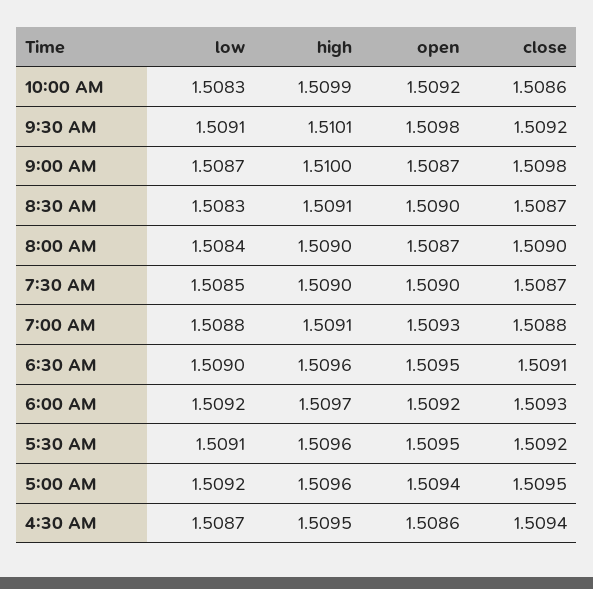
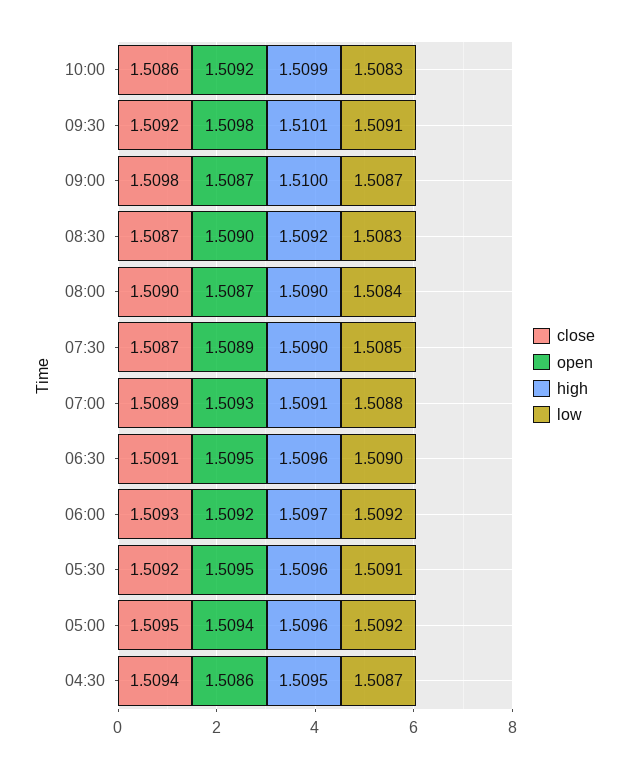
  {
    "low": {
      "10:00 AM": 1.5083,
      "9:30 AM": 1.5091,
      "9:00 AM": 1.5087,
      "8:30 AM": 1.5083,
      "8:00 AM": 1.5084,
      "7:30 AM": 1.5085,
      "7:00 AM": 1.5088,
      "6:30 AM": 1.509,
      "6:00 AM": 1.5092,
      "5:30 AM": 1.5091,
      "5:00 AM": 1.5092,
      "4:30 AM": 1.5087
    },
    "high": {
      "10:00 AM": 1.5099,
      "9:30 AM": 1.5101,
      "9:00 AM": 1.51,
-     "8:30 AM": 1.5091,
+     "8:30 AM": 1.5092,
      "8:00 AM": 1.509,
      "7:30 AM": 1.509,
      "7:00 AM": 1.5091,
      "6:30 AM": 1.5096,
      "6:00 AM": 1.5097,
      "5:30 AM": 1.5096,
      "5:00 AM": 1.5096,
      "4:30 AM": 1.5095
    },
    "open": {
      "10:00 AM": 1.5092,
      "9:30 AM": 1.5098,
      "9:00 AM": 1.5087,
      "8:30 AM": 1.509,
      "8:00 AM": 1.5087,
-     "7:30 AM": 1.509,
+     "7:30 AM": 1.5089,
      "7:00 AM": 1.5093,
      "6:30 AM": 1.5095,
      "6:00 AM": 1.5092,
      "5:30 AM": 1.5095,
      "5:00 AM": 1.5094,
      "4:30 AM": 1.5086
    },
    "close": {
      "10:00 AM": 1.5086,
      "9:30 AM": 1.5092,
      "9:00 AM": 1.5098,
      "8:30 AM": 1.5087,
      "8:00 AM": 1.509,
      "7:30 AM": 1.5087,
-     "7:00 AM": 1.5088,
+     "7:00 AM": 1.5089,
      "6:30 AM": 1.5091,
      "6:00 AM": 1.5093,
      "5:30 AM": 1.5092,
      "5:00 AM": 1.5095,
      "4:30 AM": 1.5094
    }
  }

